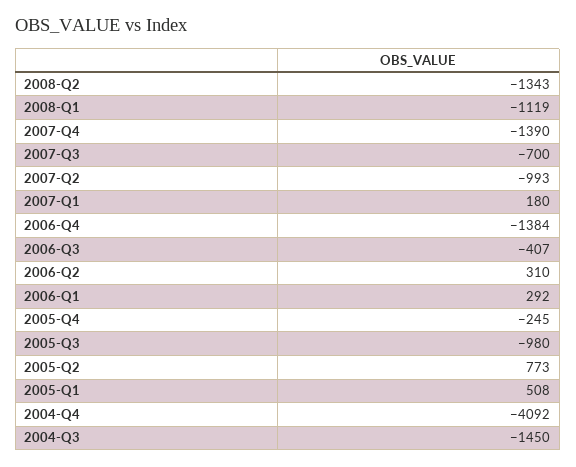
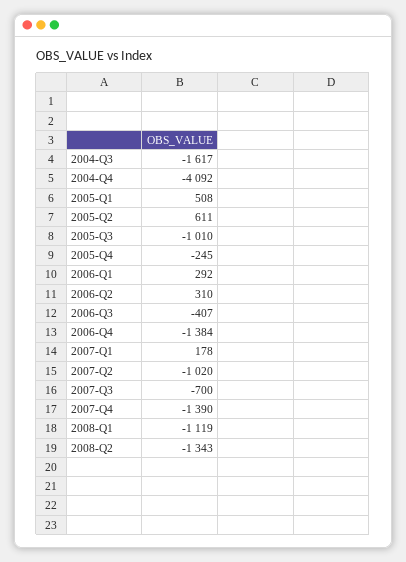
  {
    "2008-Q2": -1343,
    "2008-Q1": -1119,
    "2007-Q4": -1390,
    "2007-Q3": -700,
-   "2007-Q2": -993,
+   "2007-Q2": -1020,
-   "2007-Q1": 180,
+   "2007-Q1": 178,
    "2006-Q4": -1384,
    "2006-Q3": -407,
    "2006-Q2": 310,
    "2006-Q1": 292,
    "2005-Q4": -245,
-   "2005-Q3": -980,
+   "2005-Q3": -1010,
-   "2005-Q2": 773,
+   "2005-Q2": 611,
    "2005-Q1": 508,
    "2004-Q4": -4092,
-   "2004-Q3": -1450
+   "2004-Q3": -1617
  }

